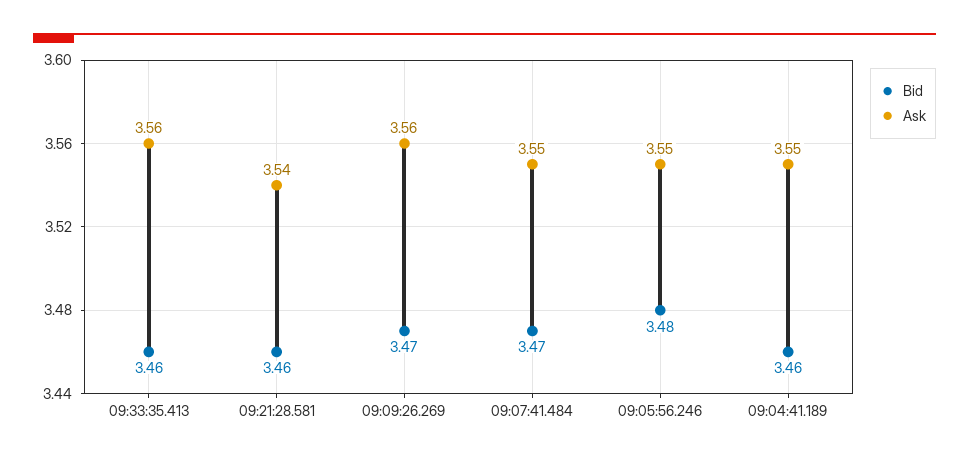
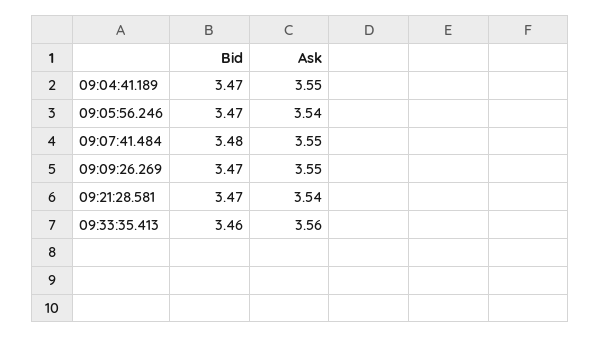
  {
    "Bid": {
      "09:33:35.413": 3.46,
-     "09:21:28.581": 3.46,
+     "09:21:28.581": 3.47,
      "09:09:26.269": 3.47,
-     "09:07:41.484": 3.47,
+     "09:07:41.484": 3.48,
-     "09:05:56.246": 3.48,
+     "09:05:56.246": 3.47,
-     "09:04:41.189": 3.46
+     "09:04:41.189": 3.47
    },
    "Ask": {
      "09:33:35.413": 3.56,
      "09:21:28.581": 3.54,
-     "09:09:26.269": 3.56,
+     "09:09:26.269": 3.55,
      "09:07:41.484": 3.55,
-     "09:05:56.246": 3.55,
+     "09:05:56.246": 3.54,
      "09:04:41.189": 3.55
    }
  }

